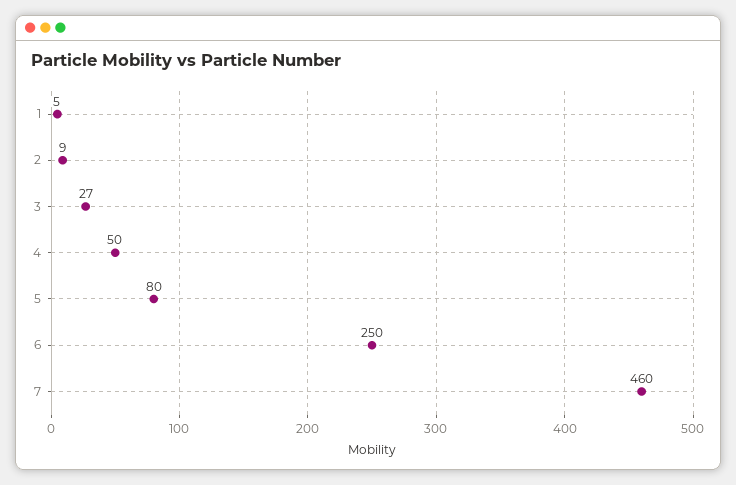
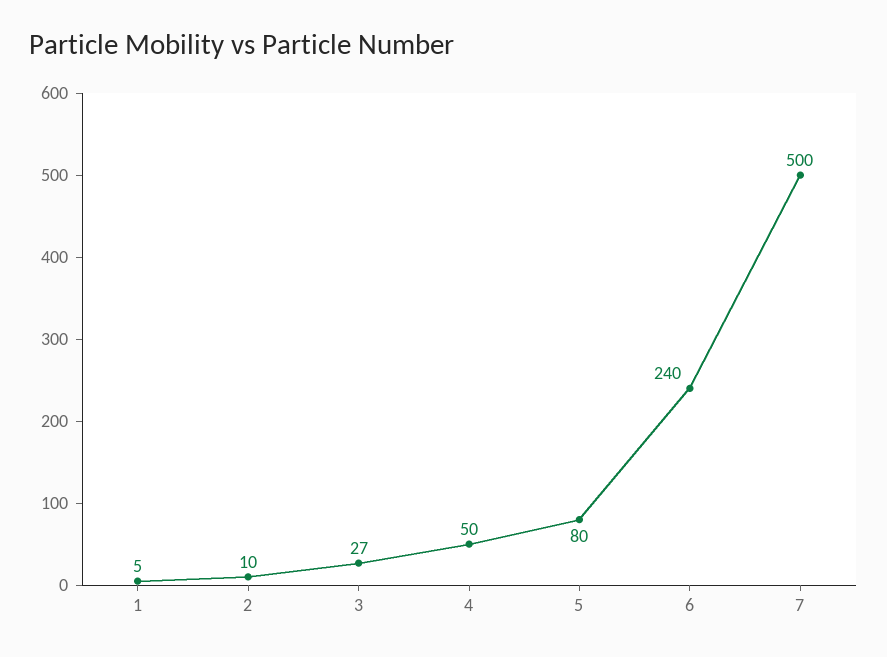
  {
    "1": 5,
-   "2": 9,
+   "2": 10,
    "3": 27,
    "4": 50,
    "5": 80,
-   "6": 250,
+   "6": 240,
-   "7": 460
+   "7": 500
  }

